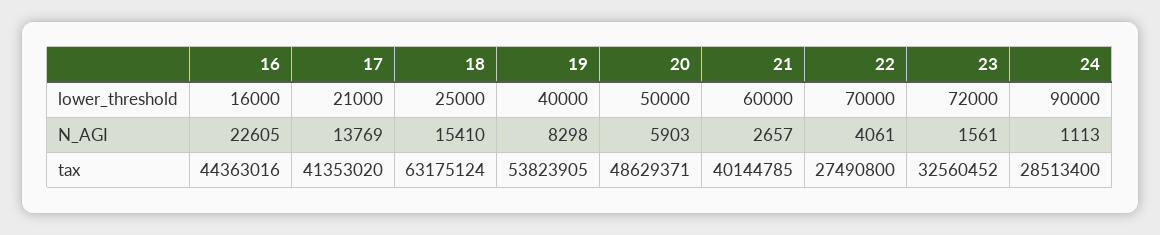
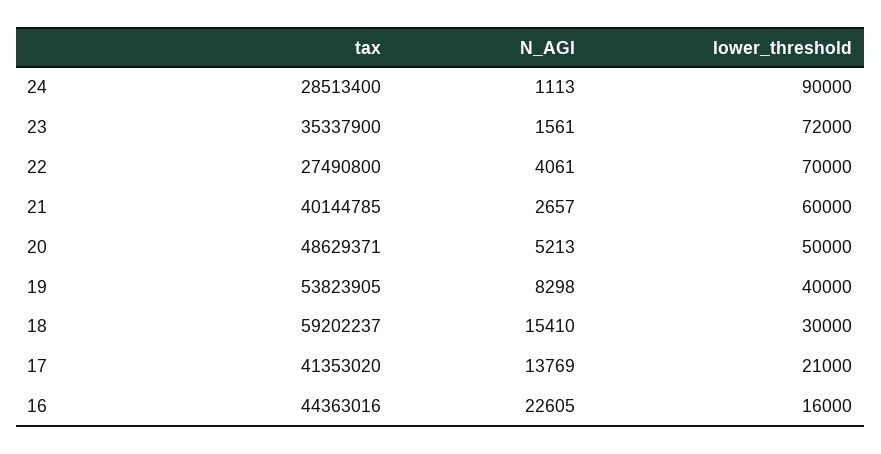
  {
    "16": {
      "lower_threshold": 16000,
      "N_AGI": 22605,
      "tax": 44363016
    },
    "17": {
      "lower_threshold": 21000,
      "N_AGI": 13769,
      "tax": 41353020
    },
    "18": {
-     "lower_threshold": 25000,
+     "lower_threshold": 30000,
      "N_AGI": 15410,
-     "tax": 63175124
+     "tax": 59202237
    },
    "19": {
      "lower_threshold": 40000,
      "N_AGI": 8298,
      "tax": 53823905
    },
    "20": {
      "lower_threshold": 50000,
-     "N_AGI": 5903,
+     "N_AGI": 5213,
      "tax": 48629371
    },
    "21": {
      "lower_threshold": 60000,
      "N_AGI": 2657,
      "tax": 40144785
    },
    "22": {
      "lower_threshold": 70000,
      "N_AGI": 4061,
      "tax": 27490800
    },
    "23": {
      "lower_threshold": 72000,
      "N_AGI": 1561,
-     "tax": 32560452
+     "tax": 35337900
    },
    "24": {
      "lower_threshold": 90000,
      "N_AGI": 1113,
      "tax": 28513400
    }
  }

